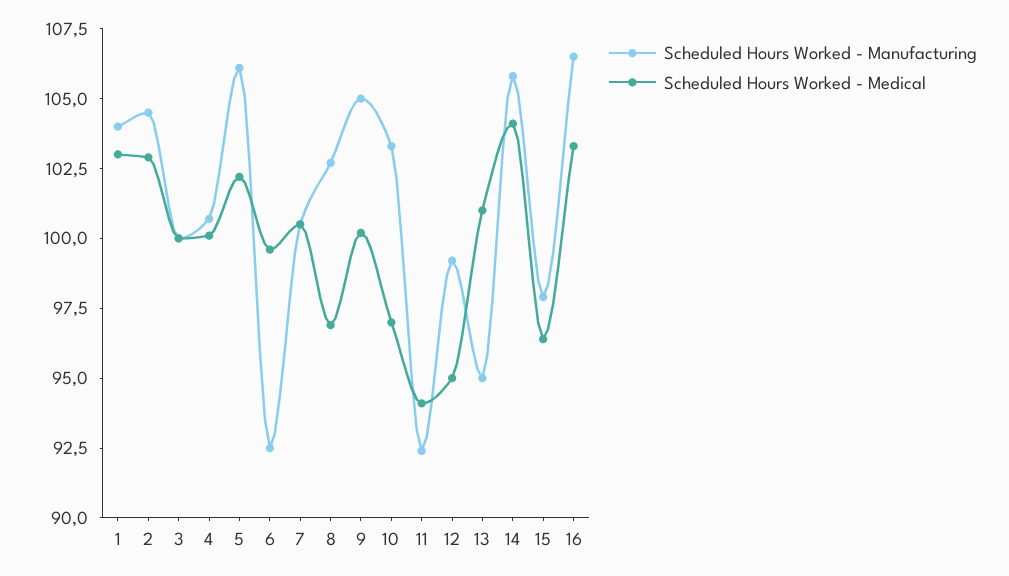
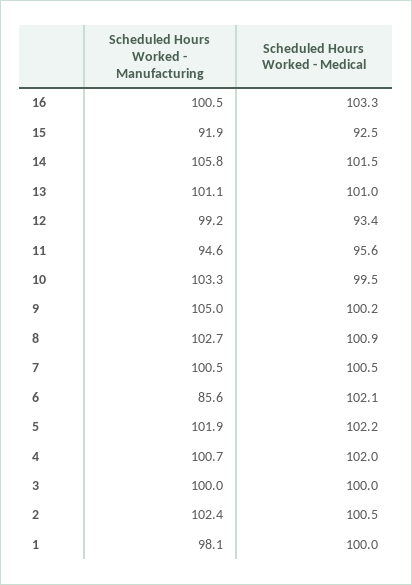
  {
    "Scheduled Hours Worked - Manufacturing": {
-     "1": 104,
+     "1": 98.1,
-     "2": 104.5,
+     "2": 102.4,
      "3": 100,
      "4": 100.7,
-     "5": 106,
+     "5": 101.9,
-     "6": 92.5,
+     "6": 85.6,
      "7": 100.5,
      "8": 102.7,
      "9": 105,
      "10": 103.3,
-     "11": 92.5,
+     "11": 94.6,
      "12": 99.2,
-     "13": 95,
+     "13": 101.1,
      "14": 105.8,
-     "15": 98,
+     "15": 91.9,
-     "16": 106.5
+     "16": 100.5
    },
    "Scheduled Hours Worked - Medical": {
-     "1": 103,
+     "1": 100,
-     "2": 103,
+     "2": 100.5,
      "3": 100,
-     "4": 100,
+     "4": 102,
      "5": 102.2,
-     "6": 99.5,
+     "6": 102.1,
      "7": 100.5,
-     "8": 97,
+     "8": 100.9,
      "9": 100.2,
-     "10": 97,
+     "10": 99.5,
-     "11": 94,
+     "11": 95.6,
-     "12": 95,
+     "12": 93.4,
      "13": 101,
-     "14": 104,
+     "14": 101.5,
-     "15": 96.5,
+     "15": 92.5,
      "16": 103.3
    }
  }

